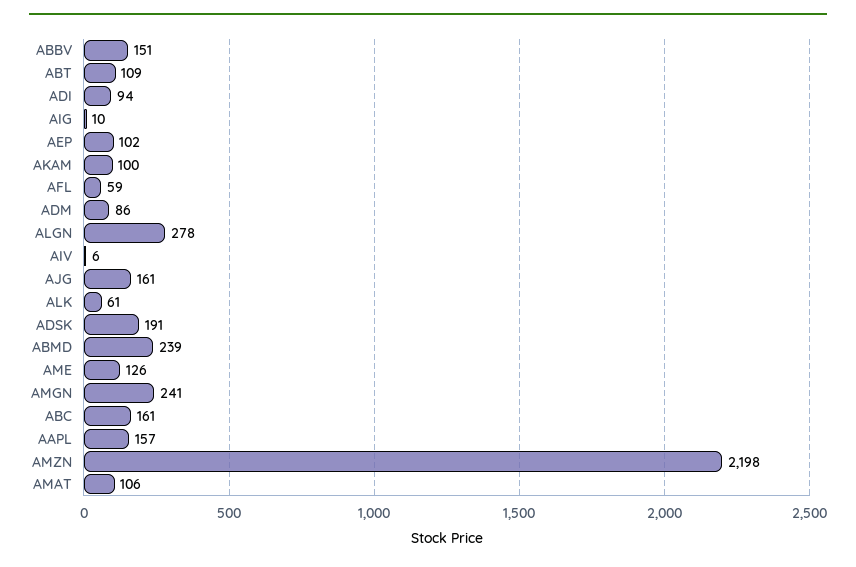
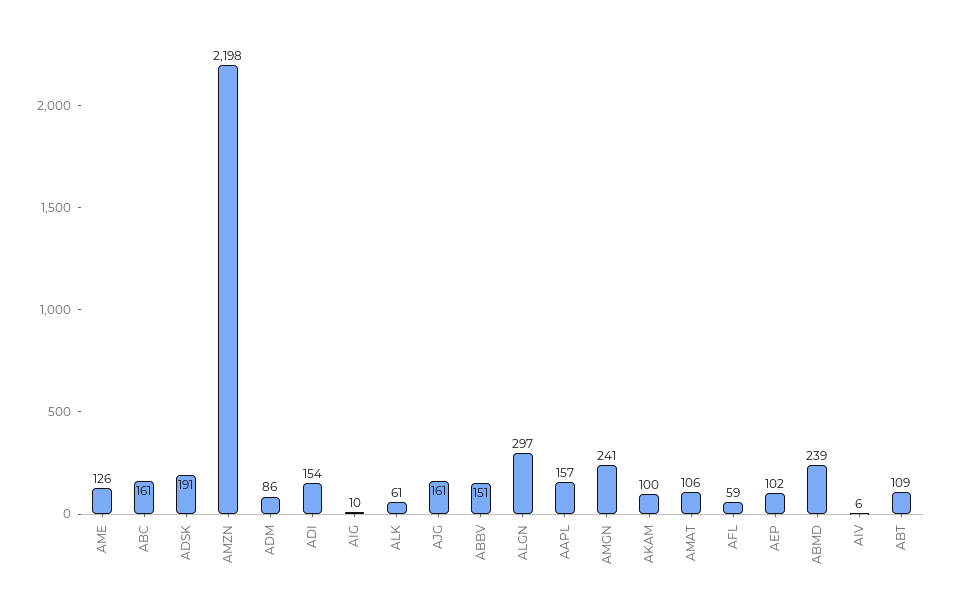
  {
    "ABBV": 151,
    "ABT": 109,
-   "ADI": 94,
+   "ADI": 154,
    "AIG": 10,
    "AEP": 102,
    "AKAM": 100,
    "AFL": 59,
    "ADM": 86,
-   "ALGN": 278,
+   "ALGN": 297,
    "AIV": 6,
    "AJG": 161,
    "ALK": 61,
    "ADSK": 191,
    "ABMD": 239,
    "AME": 126,
    "AMGN": 241,
    "ABC": 161,
    "AAPL": 157,
    "AMZN": 2198,
    "AMAT": 106
  }

